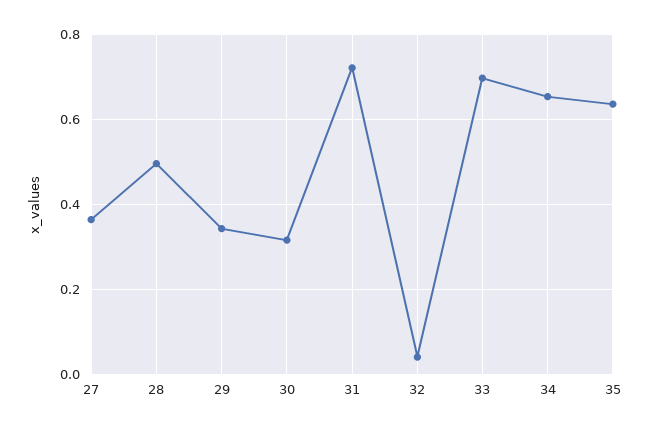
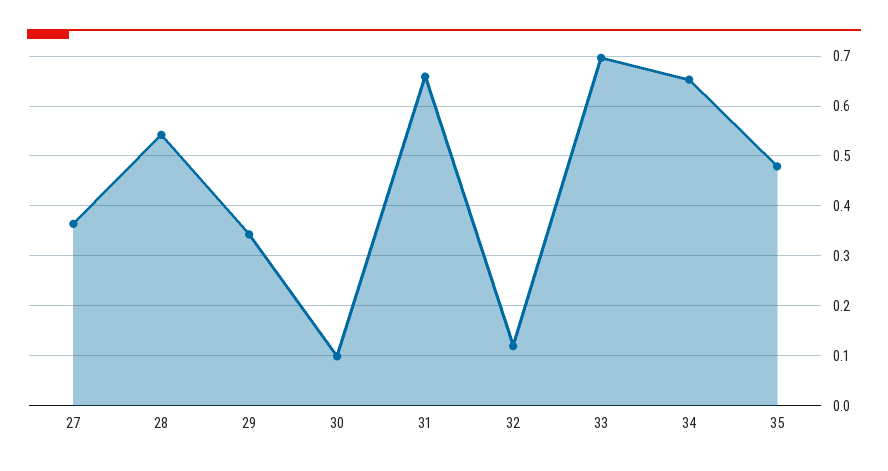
  {
    "27": 0.36,
-   "28": 0.5,
+   "28": 0.54,
    "29": 0.34,
-   "30": 0.32,
+   "30": 0.1,
-   "31": 0.72,
+   "31": 0.66,
-   "32": 0.04,
+   "32": 0.12,
    "33": 0.7,
    "34": 0.66,
-   "35": 0.64
+   "35": 0.48
  }

